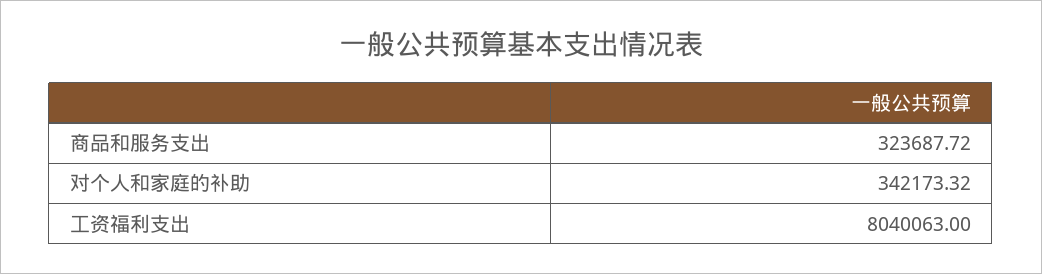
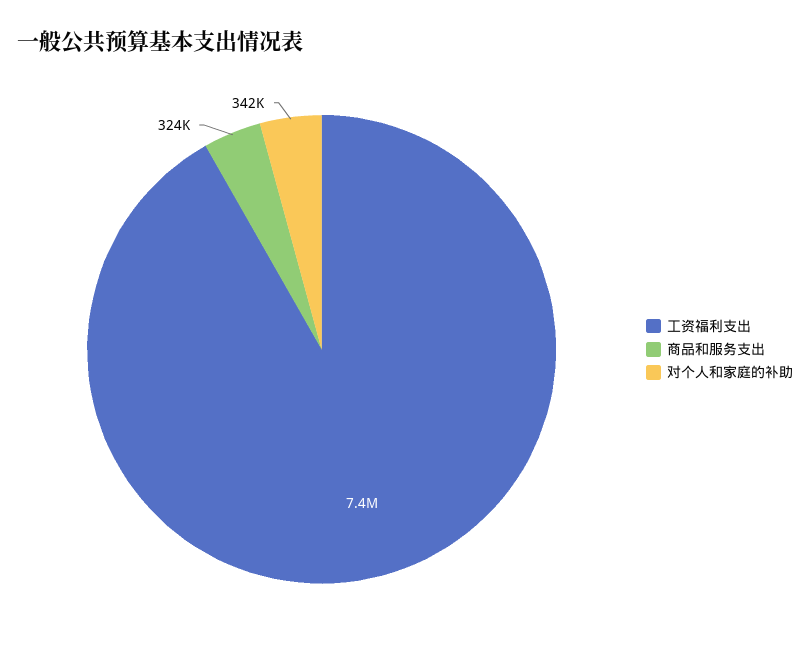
  {
    "商品和服务支出": 323687.72,
    "对个人和家庭的补助": 342173.32,
-   "工资福利支出": 8040063
+   "工资福利支出": 7400000
  }

